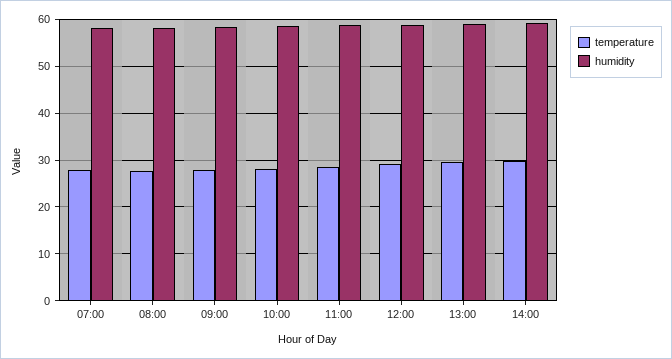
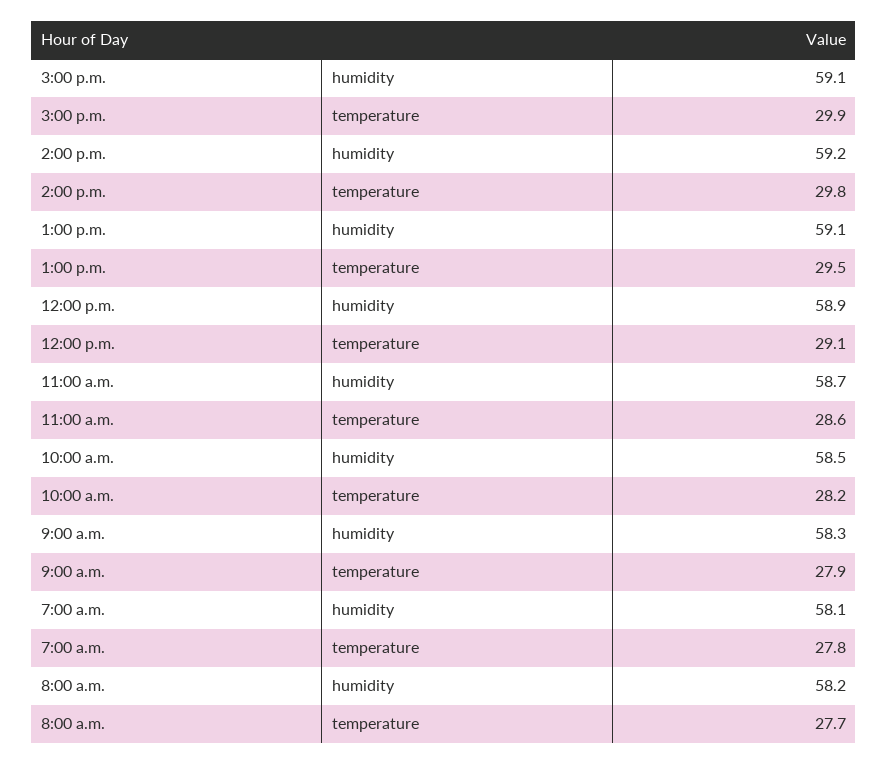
  {
    "temperature": {
      "07:00": 27.8,
      "08:00": 27.7,
      "09:00": 27.9,
      "10:00": 28.2,
      "11:00": 28.6,
      "12:00": 29.1,
      "13:00": 29.5,
-     "14:00": 29.8
+     "14:00": 29.8,
+     "3:00 p.m.": 29.9
    },
    "humidity": {
      "07:00": 58.1,
      "08:00": 58.2,
      "09:00": 58.3,
      "10:00": 58.5,
      "11:00": 58.7,
      "12:00": 58.9,
      "13:00": 59.1,
-     "14:00": 59.2
+     "14:00": 59.2,
+     "3:00 p.m.": 59.1
    }
  }

